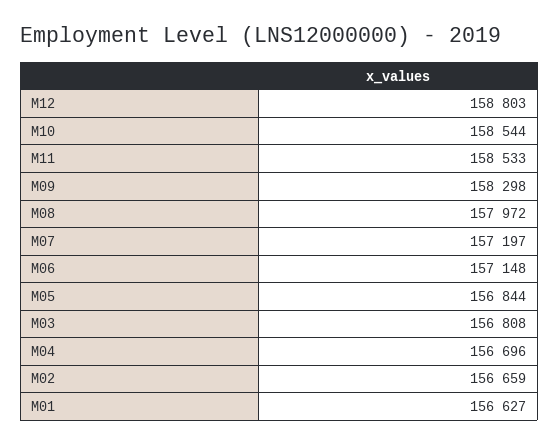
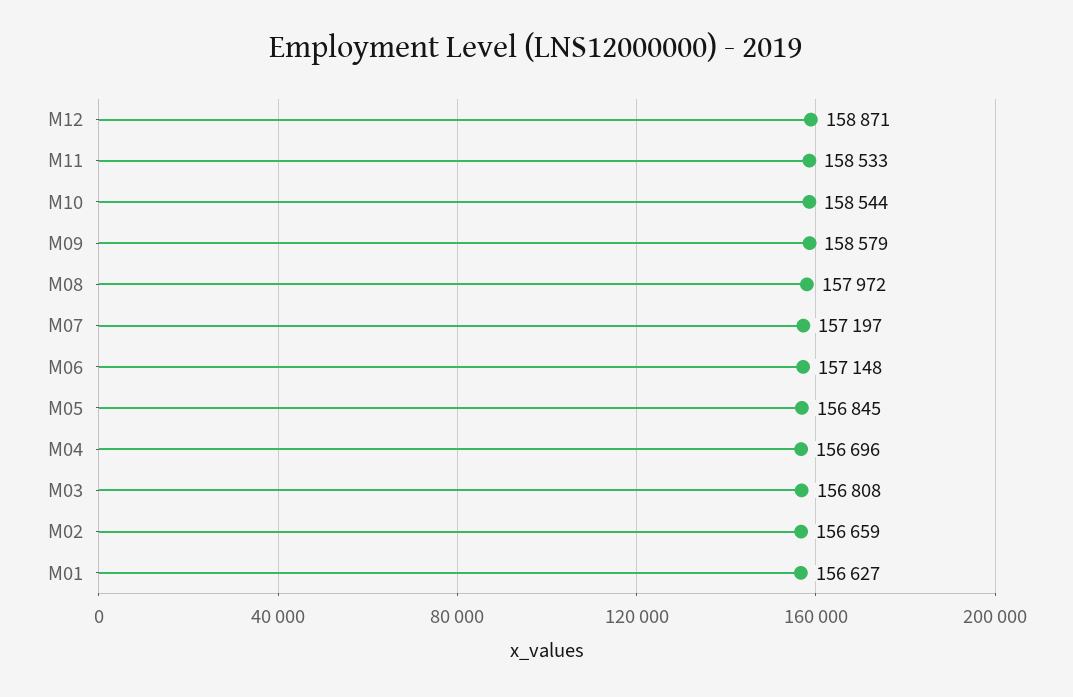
  {
-   "M12": 158803,
+   "M12": 158871,
    "M10": 158544,
    "M11": 158533,
-   "M09": 158298,
+   "M09": 158579,
    "M08": 157972,
    "M07": 157197,
    "M06": 157148,
-   "M05": 156844,
+   "M05": 156845,
    "M03": 156808,
    "M04": 156696,
    "M02": 156659,
    "M01": 156627
  }

